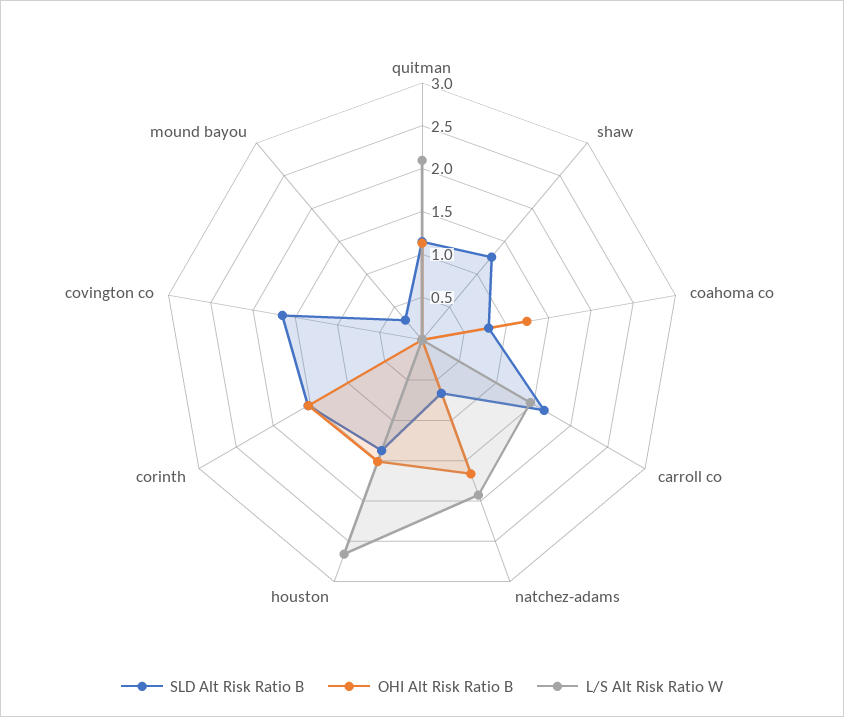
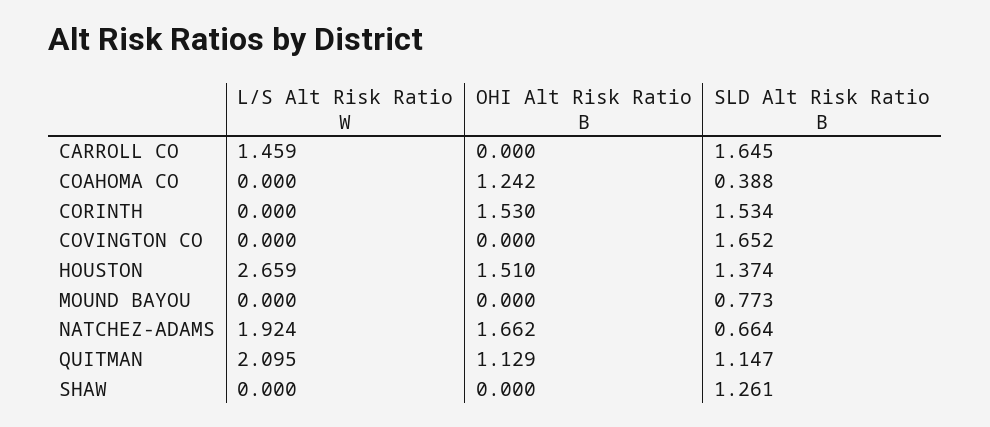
  {
    "SLD Alt Risk Ratio B": {
      "quitman": 1.147,
      "shaw": 1.261,
-     "coahoma co": 0.8,
+     "coahoma co": 0.388,
      "carroll co": 1.645,
      "natchez-adams": 0.664,
      "houston": 1.374,
      "corinth": 1.534,
      "covington co": 1.652,
-     "mound bayou": 0.3
+     "mound bayou": 0.773
    },
    "OHI Alt Risk Ratio B": {
      "quitman": 1.129,
      "shaw": 0,
      "coahoma co": 1.242,
      "carroll co": 0,
      "natchez-adams": 1.662,
      "houston": 1.51,
      "corinth": 1.53,
      "covington co": 0,
      "mound bayou": 0
    },
    "L/S Alt Risk Ratio W": {
      "quitman": 2.095,
      "shaw": 0,
      "coahoma co": 0,
      "carroll co": 1.459,
      "natchez-adams": 1.924,
      "houston": 2.659,
      "corinth": 0,
      "covington co": 0,
      "mound bayou": 0
    }
  }

